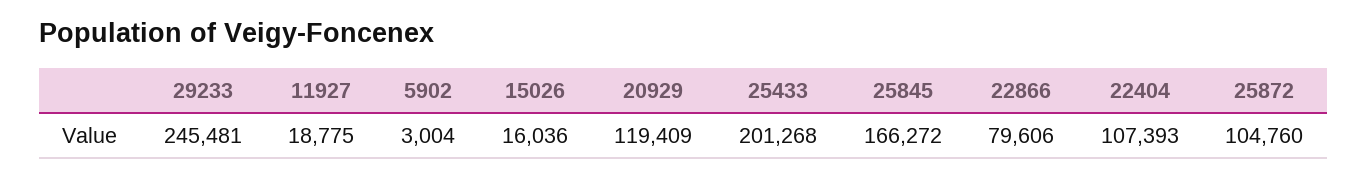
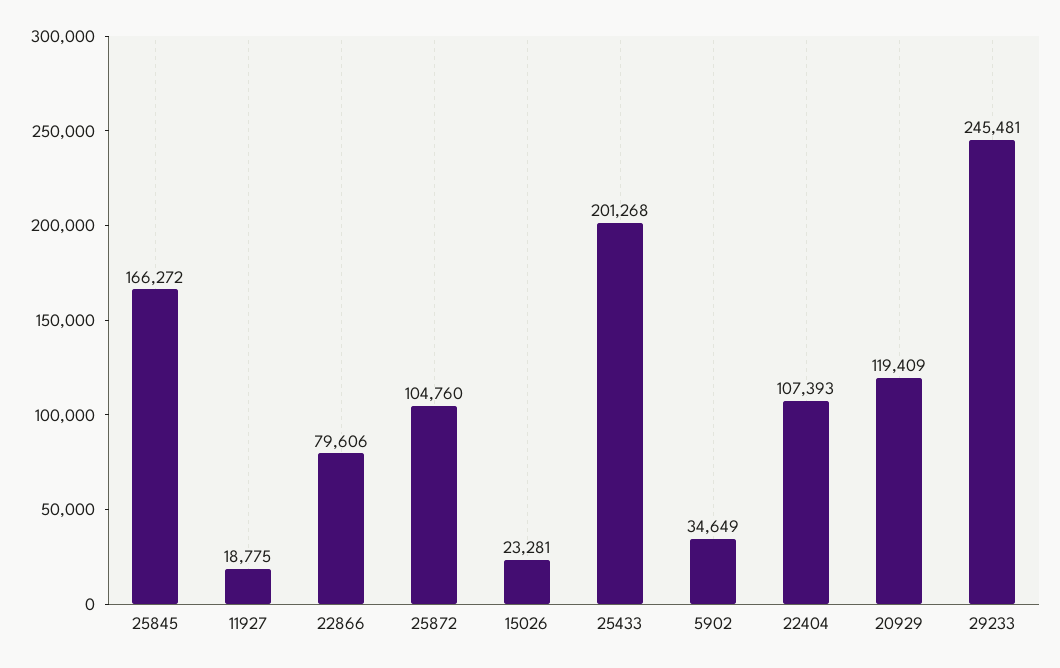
  {
    "29233": 245481,
    "11927": 18775,
-   "5902": 3004,
+   "5902": 34649,
-   "15026": 16036,
+   "15026": 23281,
    "20929": 119409,
    "25433": 201268,
    "25845": 166272,
    "22866": 79606,
    "22404": 107393,
    "25872": 104760
  }

